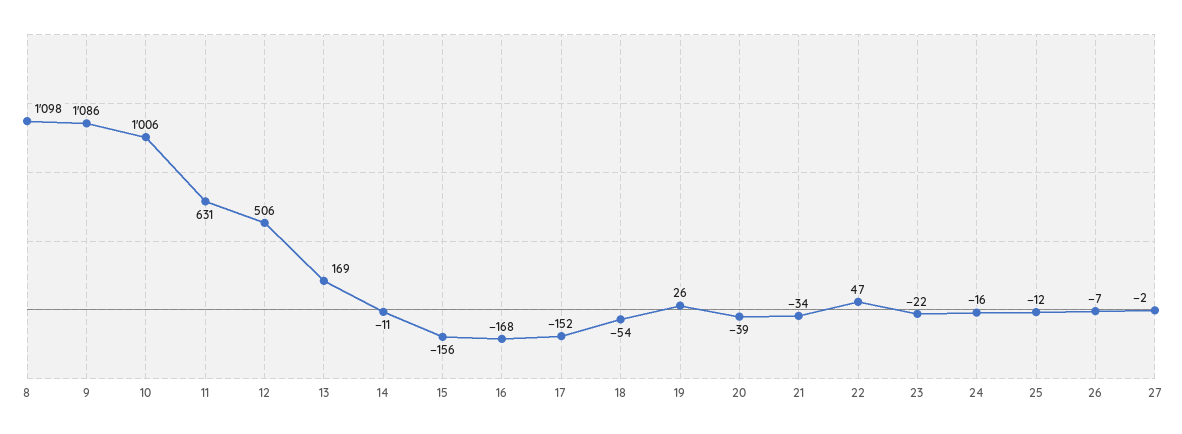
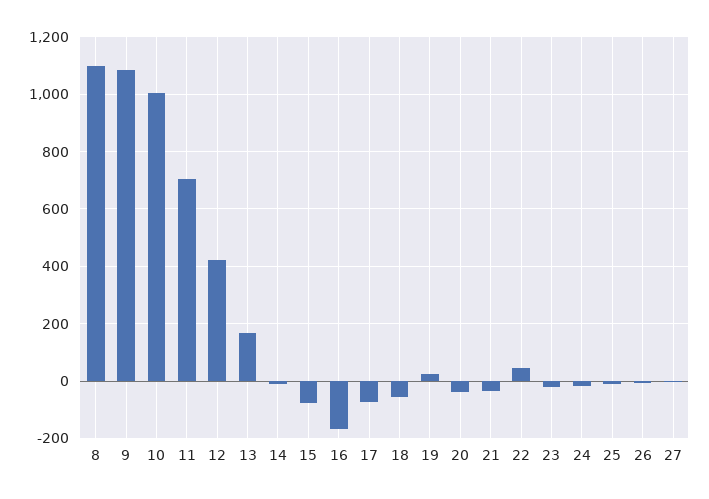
  {
    "8": 1098,
    "9": 1086,
    "10": 1006,
-   "11": 631,
+   "11": 700,
-   "12": 506,
+   "12": 425,
    "13": 169,
    "14": -11,
-   "15": -156,
+   "15": -75,
    "16": -168,
-   "17": -152,
+   "17": -75,
    "18": -54,
    "19": 26,
    "20": -39,
    "21": -34,
    "22": 47,
    "23": -22,
    "24": -16,
    "25": -12,
    "26": -7,
    "27": -2
  }

